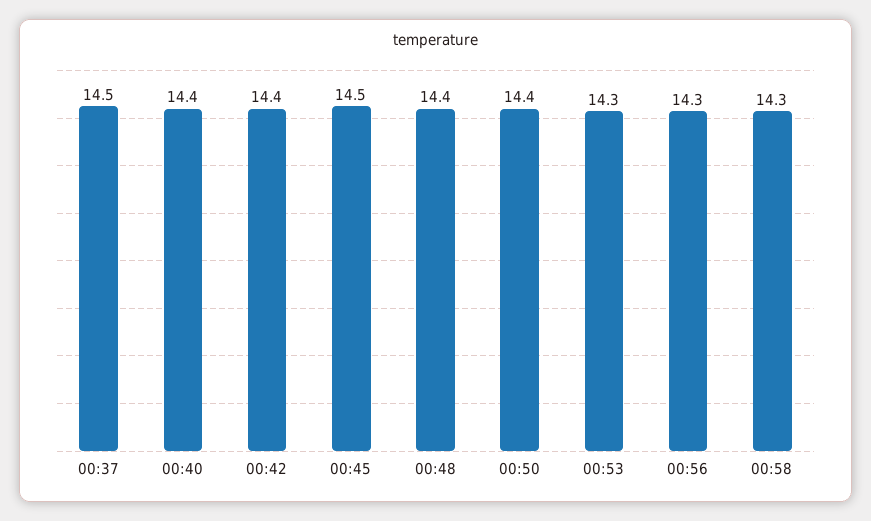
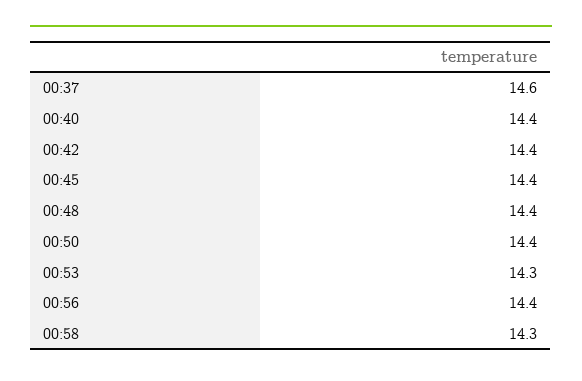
  {
-   "00:37": 14.5,
+   "00:37": 14.6,
    "00:40": 14.4,
    "00:42": 14.4,
-   "00:45": 14.5,
+   "00:45": 14.4,
    "00:48": 14.4,
    "00:50": 14.4,
    "00:53": 14.3,
-   "00:56": 14.3,
+   "00:56": 14.4,
    "00:58": 14.3
  }

